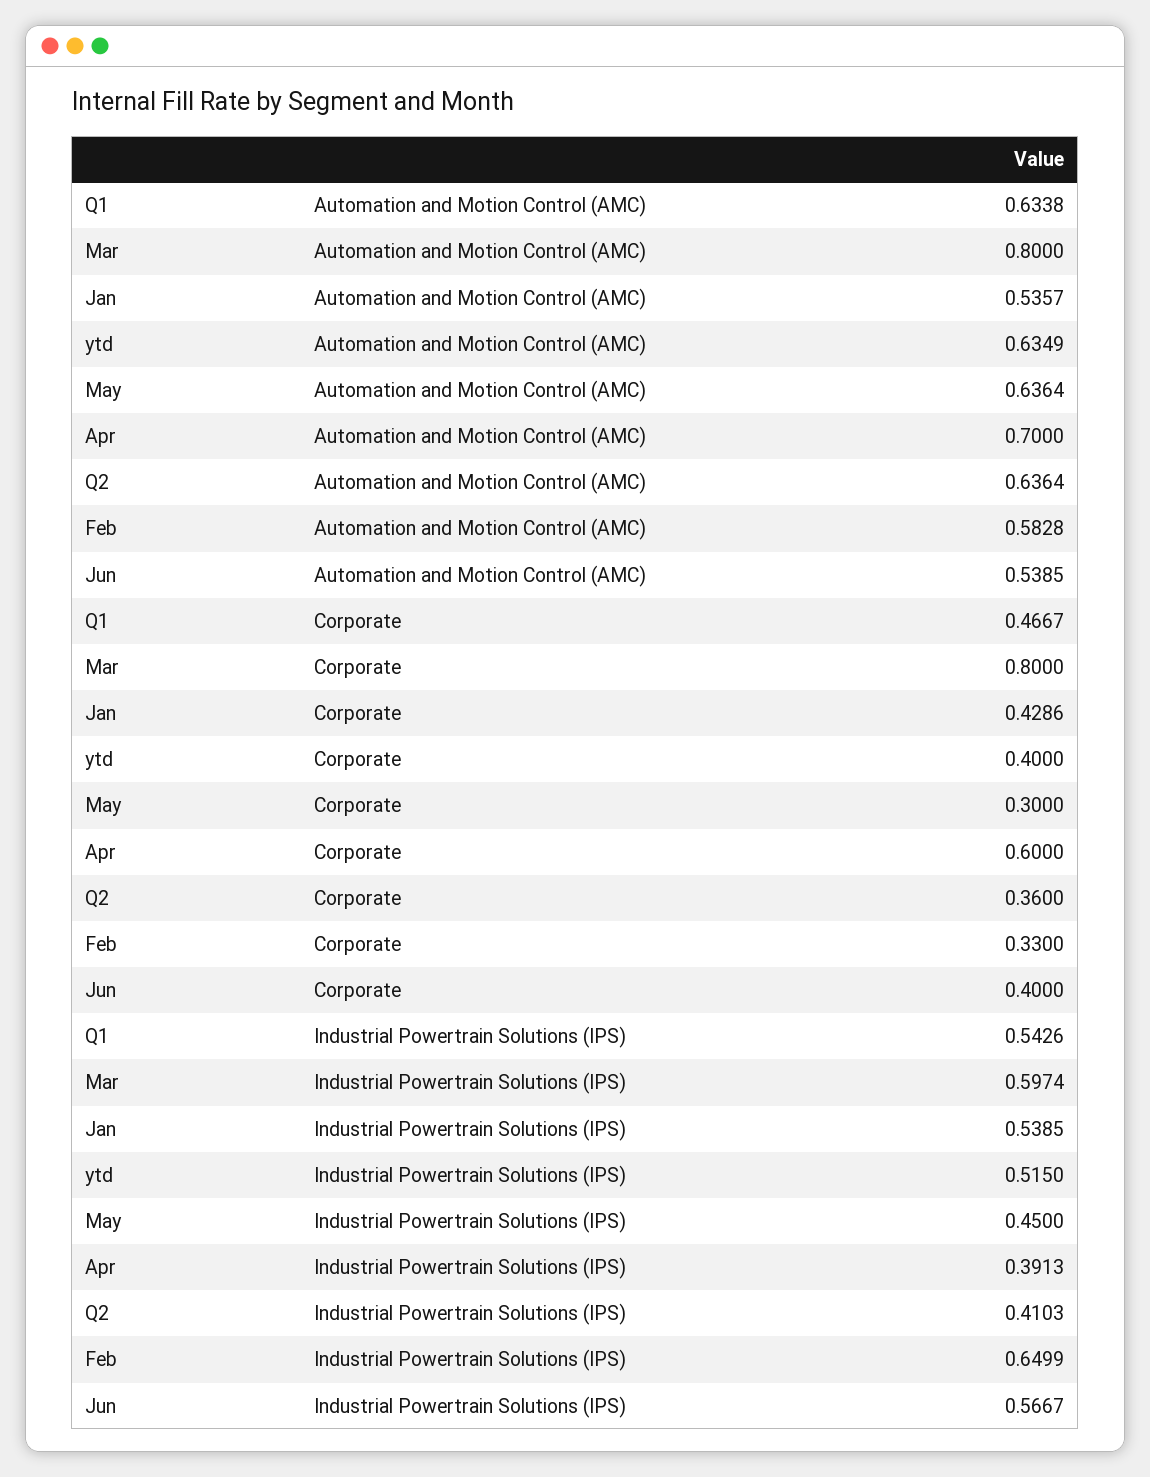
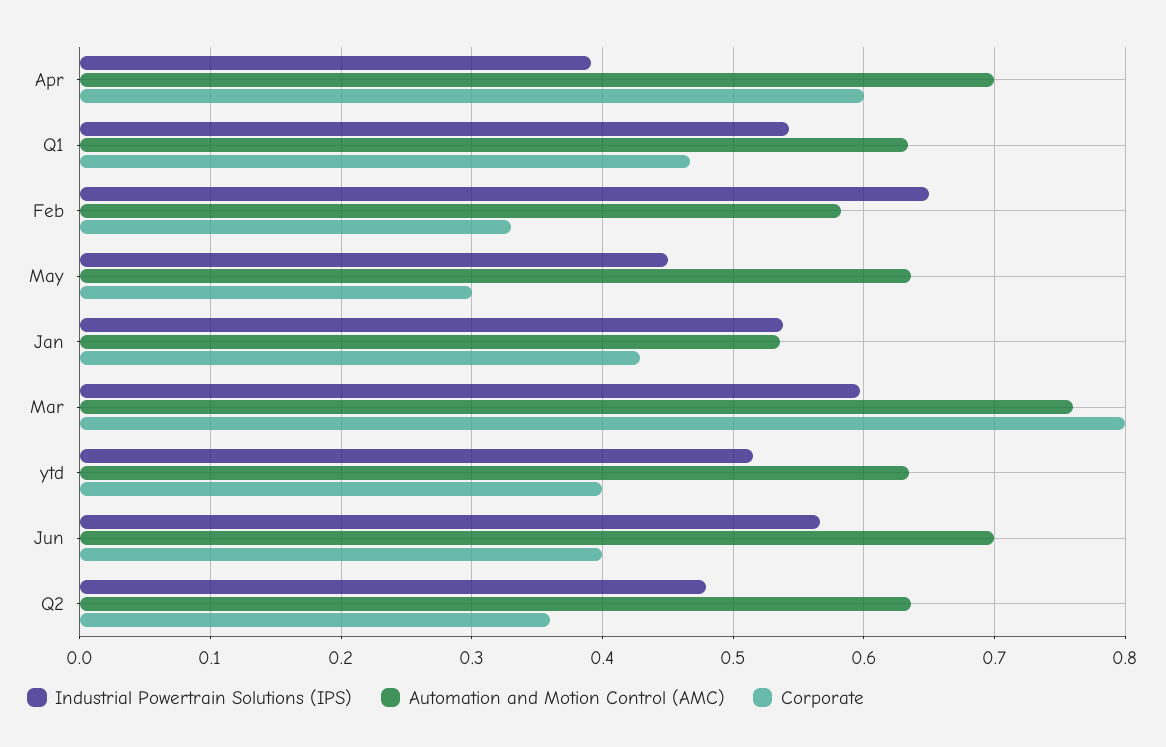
  {
    "Automation and Motion Control (AMC)": {
      "Q1": 0.6338,
-     "Mar": 0.8,
+     "Mar": 0.76,
      "Jan": 0.5357,
      "ytd": 0.6349,
      "May": 0.6364,
      "Apr": 0.7,
      "Q2": 0.6364,
      "Feb": 0.5828,
-     "Jun": 0.5385
+     "Jun": 0.7
    },
    "Corporate": {
      "Q1": 0.4667,
      "Mar": 0.8,
      "Jan": 0.4286,
      "ytd": 0.4,
      "May": 0.3,
      "Apr": 0.6,
      "Q2": 0.36,
      "Feb": 0.33,
      "Jun": 0.4
    },
    "Industrial Powertrain Solutions (IPS)": {
      "Q1": 0.5426,
      "Mar": 0.5974,
      "Jan": 0.5385,
      "ytd": 0.515,
      "May": 0.45,
      "Apr": 0.3913,
-     "Q2": 0.4103,
+     "Q2": 0.48,
      "Feb": 0.6499,
      "Jun": 0.5667
    }
  }

